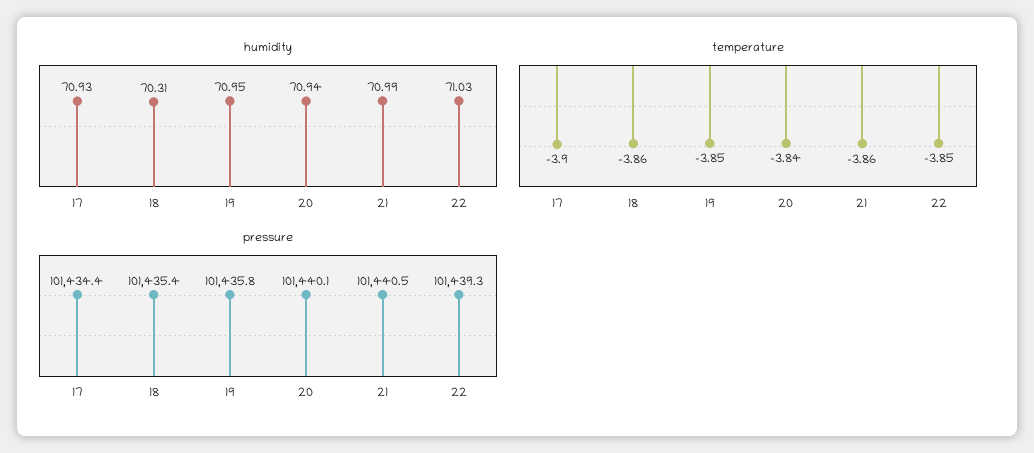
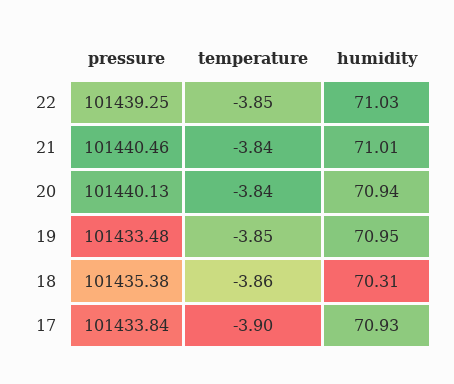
  {
    "humidity": {
      "17": 70.93,
      "18": 70.31,
      "19": 70.95,
      "20": 70.94,
-     "21": 70.99,
+     "21": 71.01,
      "22": 71.03
    },
    "temperature": {
      "17": -3.9,
      "18": -3.86,
      "19": -3.85,
      "20": -3.84,
-     "21": -3.86,
+     "21": -3.84,
      "22": -3.85
    },
    "pressure": {
-     "17": 101434.4,
+     "17": 101433.84,
      "18": 101435.38,
-     "19": 101435.8,
+     "19": 101433.48,
      "20": 101440.13,
      "21": 101440.46,
      "22": 101439.25
    }
  }

